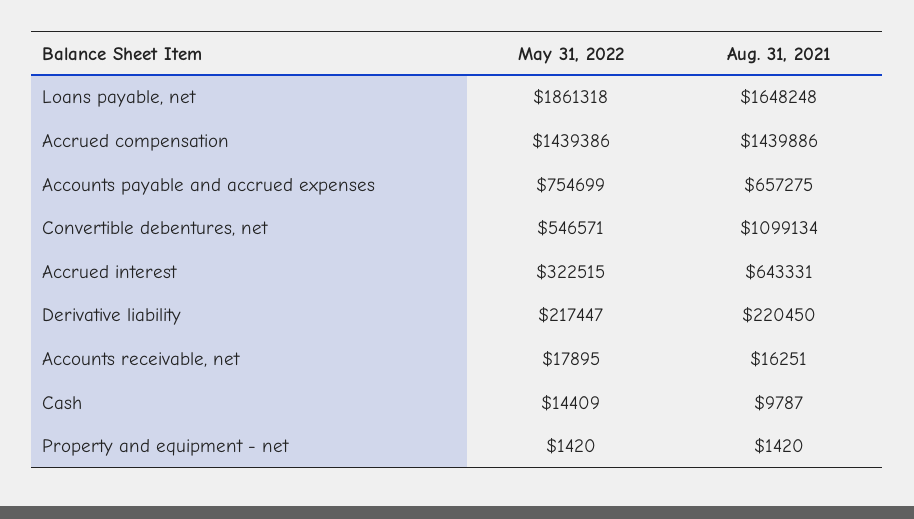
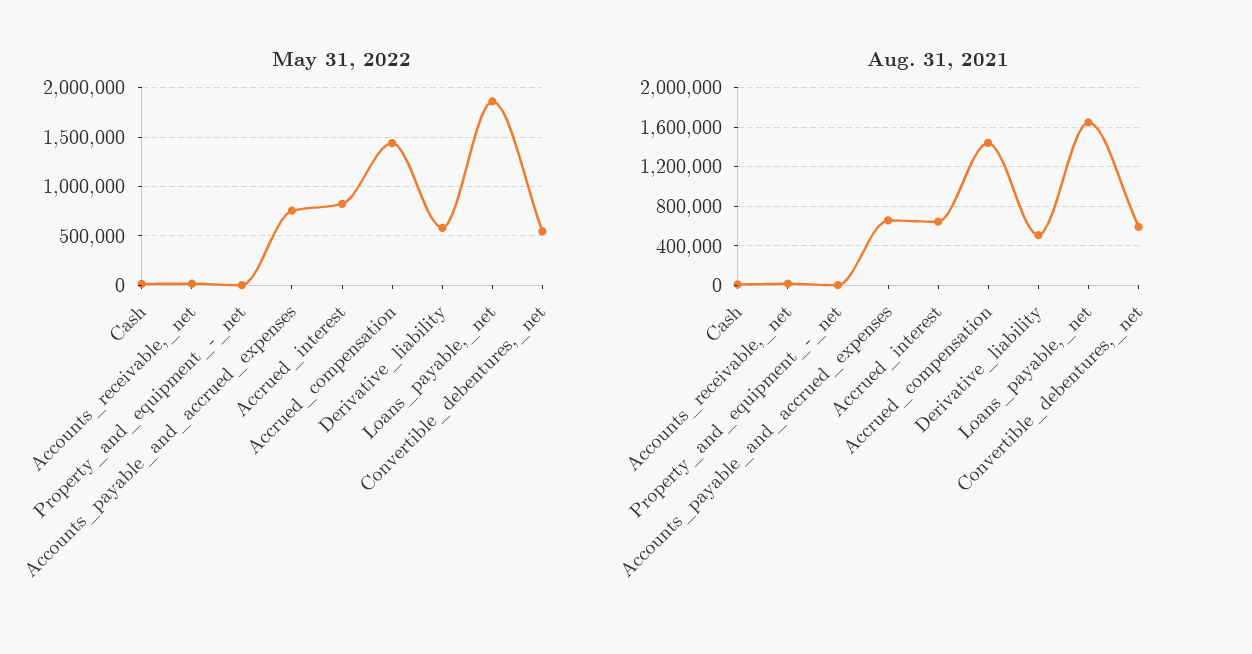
  {
    "May 31, 2022": {
      "Loans payable, net": 1861318,
      "Accrued compensation": 1439386,
      "Accounts payable and accrued expenses": 754699,
      "Convertible debentures, net": 546571,
-     "Accrued interest": 322515,
+     "Accrued interest": 800000,
-     "Derivative liability": 217447,
+     "Derivative liability": 600000,
      "Accounts receivable, net": 17895,
      "Cash": 14409,
      "Property and equipment - net": 1420
    },
    "Aug. 31, 2021": {
      "Loans payable, net": 1648248,
      "Accrued compensation": 1439886,
      "Accounts payable and accrued expenses": 657275,
-     "Convertible debentures, net": 1099134,
+     "Convertible debentures, net": 600000,
      "Accrued interest": 643331,
-     "Derivative liability": 220450,
+     "Derivative liability": 500000,
      "Accounts receivable, net": 16251,
      "Cash": 9787,
      "Property and equipment - net": 1420
    }
  }

